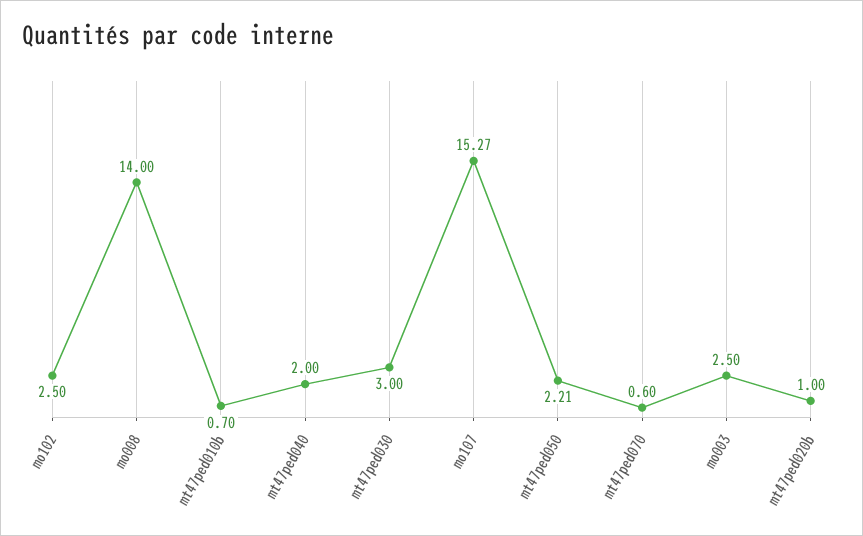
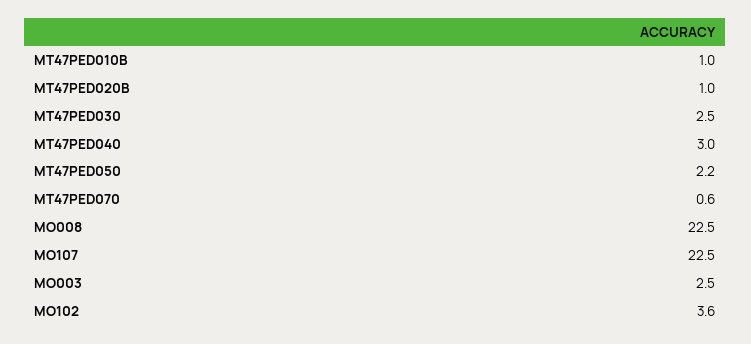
  {
-   "mo102": 2.5,
+   "mo102": 3.6,
-   "mo008": 14,
+   "mo008": 22.5,
-   "mt47ped010b": 0.7,
+   "mt47ped010b": 1,
-   "mt47ped040": 2,
+   "mt47ped040": 3,
-   "mt47ped030": 3,
+   "mt47ped030": 2.5,
-   "mo107": 15.27,
+   "mo107": 22.5,
    "mt47ped050": 2.21,
    "mt47ped070": 0.6,
    "mo003": 2.5,
    "mt47ped020b": 1
  }

